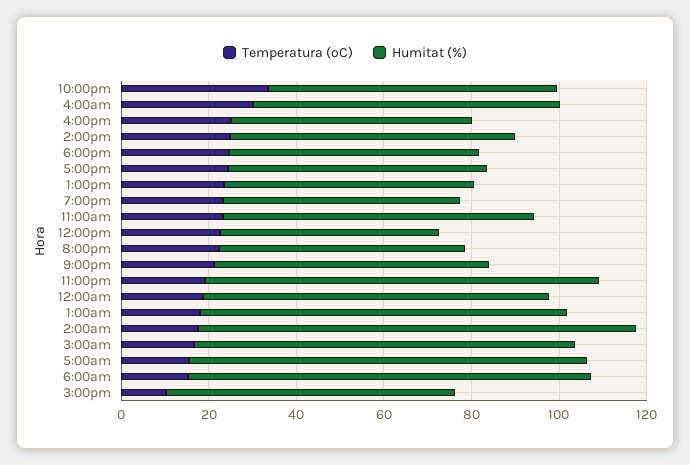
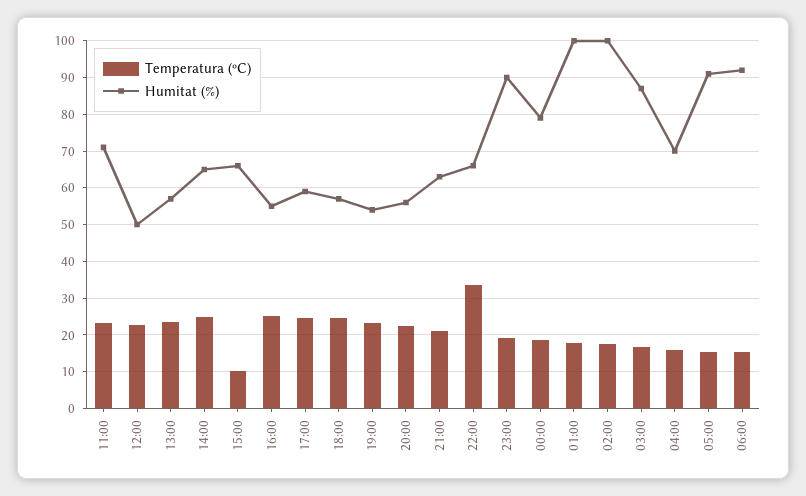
  {
    "Temperatura (ºC)": {
      "10:00pm": 34,
-     "4:00am": 30,
+     "4:00am": 16,
      "4:00pm": 26,
      "2:00pm": 24,
      "6:00pm": 24,
      "5:00pm": 24,
      "1:00pm": 24,
      "7:00pm": 24,
      "11:00am": 24,
      "12:00pm": 22,
      "8:00pm": 22,
      "9:00pm": 22,
      "11:00pm": 20,
      "12:00am": 18,
      "1:00am": 18,
      "2:00am": 18,
      "3:00am": 16,
      "5:00am": 16,
      "6:00am": 16,
      "3:00pm": 10
    },
    "Humitat (%)": {
      "10:00pm": 66,
      "4:00am": 70,
      "4:00pm": 56,
      "2:00pm": 66,
      "6:00pm": 58,
      "5:00pm": 60,
      "1:00pm": 58,
      "7:00pm": 54,
      "11:00am": 72,
      "12:00pm": 50,
      "8:00pm": 56,
      "9:00pm": 64,
      "11:00pm": 90,
      "12:00am": 80,
-     "1:00am": 85,
+     "1:00am": 100,
      "2:00am": 100,
      "3:00am": 88,
      "5:00am": 92,
      "6:00am": 92,
      "3:00pm": 66
    }
  }

